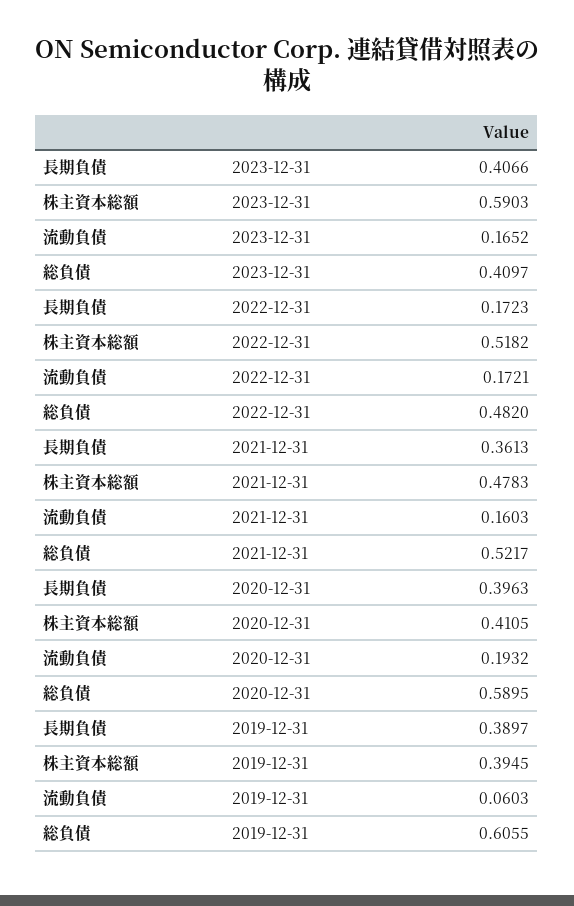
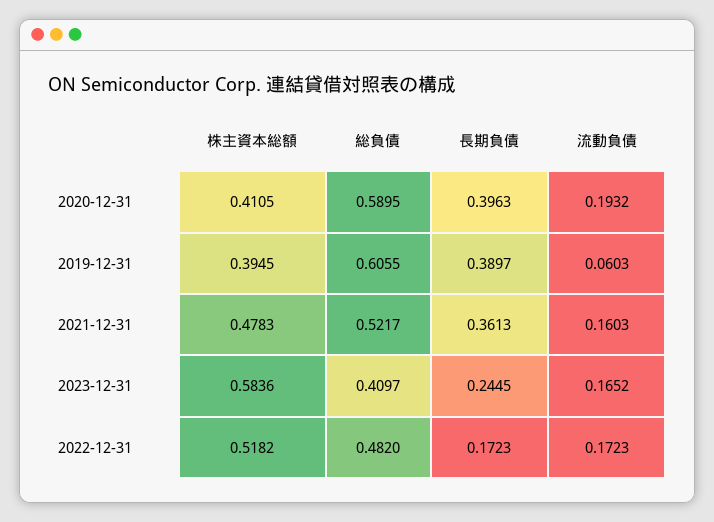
  {
    "長期負債": {
-     "2023-12-31": 0.4066,
+     "2023-12-31": 0.2445,
      "2022-12-31": 0.1723,
      "2021-12-31": 0.3613,
      "2020-12-31": 0.3963,
      "2019-12-31": 0.3897
    },
    "株主資本総額": {
-     "2023-12-31": 0.5903,
+     "2023-12-31": 0.5836,
      "2022-12-31": 0.5182,
      "2021-12-31": 0.4783,
      "2020-12-31": 0.4105,
      "2019-12-31": 0.3945
    },
    "流動負債": {
      "2023-12-31": 0.1652,
-     "2022-12-31": 0.1721,
+     "2022-12-31": 0.1723,
      "2021-12-31": 0.1603,
      "2020-12-31": 0.1932,
      "2019-12-31": 0.0603
    },
    "総負債": {
      "2023-12-31": 0.4097,
      "2022-12-31": 0.482,
      "2021-12-31": 0.5217,
      "2020-12-31": 0.5895,
      "2019-12-31": 0.6055
    }
  }

